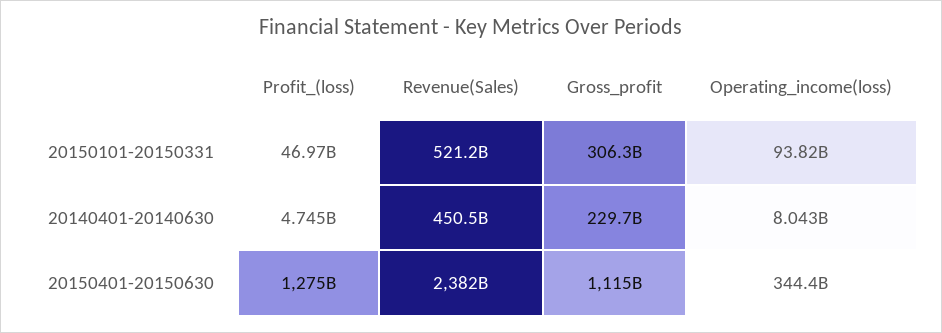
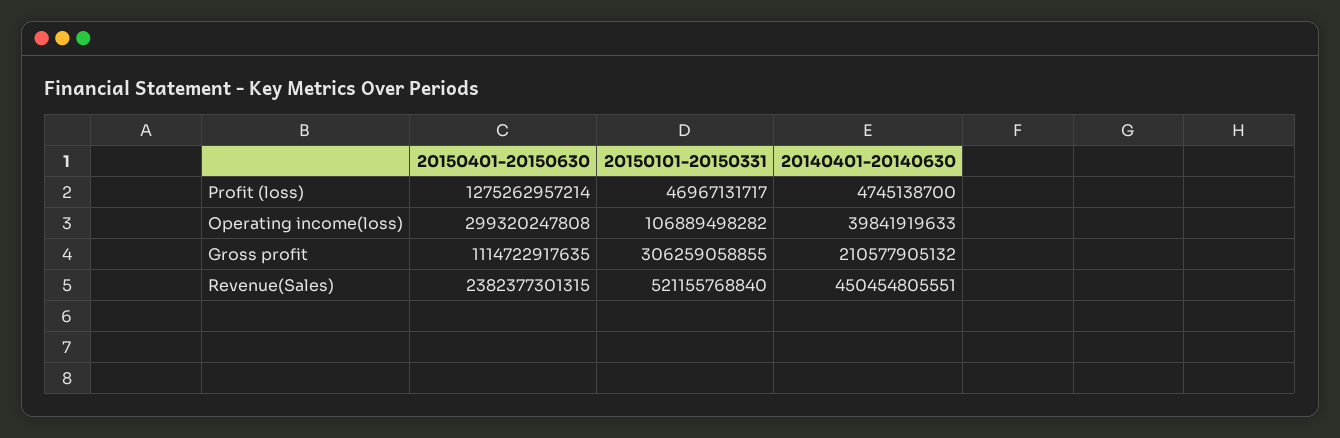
  {
    "Profit_(loss)": {
      "20150101-20150331": 46967131717,
      "20140401-20140630": 4745138700,
      "20150401-20150630": 1275262957214
    },
    "Revenue(Sales)": {
      "20150101-20150331": 521155768840,
      "20140401-20140630": 450454805551,
      "20150401-20150630": 2382377301315
    },
    "Gross_profit": {
      "20150101-20150331": 306259058855,
-     "20140401-20140630": 229700000000,
+     "20140401-20140630": 210577905132,
      "20150401-20150630": 1114722917635
    },
    "Operating_income(loss)": {
-     "20150101-20150331": 93820000000,
+     "20150101-20150331": 106889498282,
-     "20140401-20140630": 8043000000,
+     "20140401-20140630": 39841919633,
-     "20150401-20150630": 344400000000
+     "20150401-20150630": 299320247808
    }
  }

